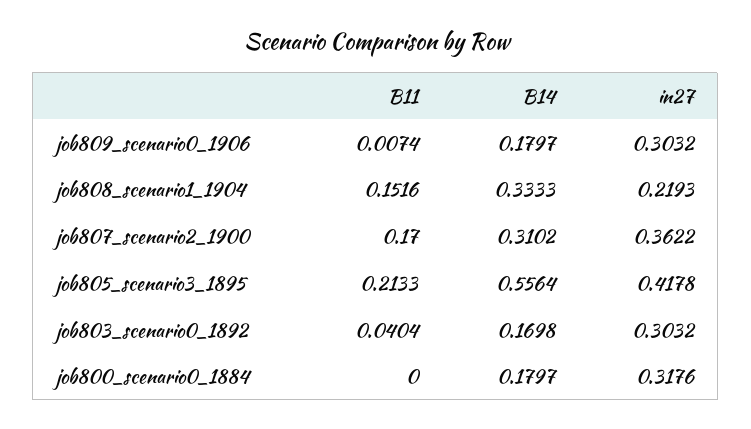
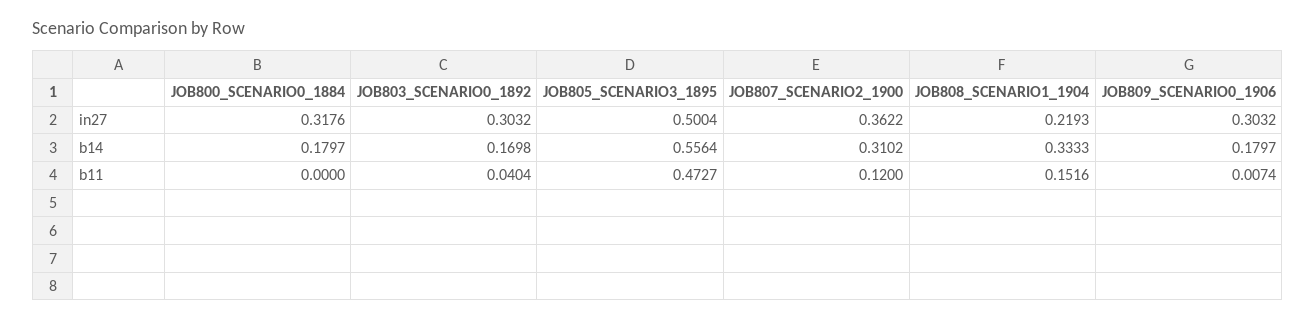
  {
    "B11": {
      "job809_scenario0_1906": 0.0074,
      "job808_scenario1_1904": 0.1516,
-     "job807_scenario2_1900": 0.17,
+     "job807_scenario2_1900": 0.12,
-     "job805_scenario3_1895": 0.2133,
+     "job805_scenario3_1895": 0.4727,
      "job803_scenario0_1892": 0.0404,
      "job800_scenario0_1884": 0
    },
    "B14": {
      "job809_scenario0_1906": 0.1797,
      "job808_scenario1_1904": 0.3333,
      "job807_scenario2_1900": 0.3102,
      "job805_scenario3_1895": 0.5564,
      "job803_scenario0_1892": 0.1698,
      "job800_scenario0_1884": 0.1797
    },
    "in27": {
      "job809_scenario0_1906": 0.3032,
      "job808_scenario1_1904": 0.2193,
      "job807_scenario2_1900": 0.3622,
-     "job805_scenario3_1895": 0.4178,
+     "job805_scenario3_1895": 0.5004,
      "job803_scenario0_1892": 0.3032,
      "job800_scenario0_1884": 0.3176
    }
  }

